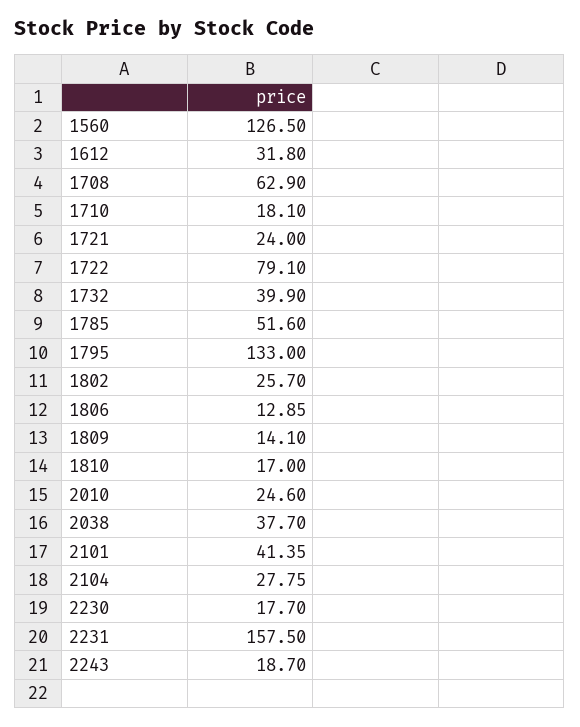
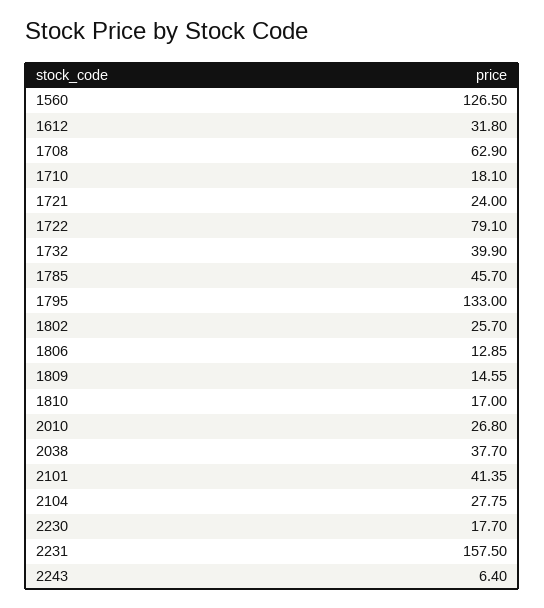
  {
    "1560": 126.5,
    "1612": 31.8,
    "1708": 62.9,
    "1710": 18.1,
    "1721": 24,
    "1722": 79.1,
    "1732": 39.9,
-   "1785": 51.6,
+   "1785": 45.7,
    "1795": 133,
    "1802": 25.7,
    "1806": 12.85,
-   "1809": 14.1,
+   "1809": 14.55,
    "1810": 17,
-   "2010": 24.6,
+   "2010": 26.8,
    "2038": 37.7,
    "2101": 41.35,
    "2104": 27.75,
    "2230": 17.7,
    "2231": 157.5,
-   "2243": 18.7
+   "2243": 6.4
  }

